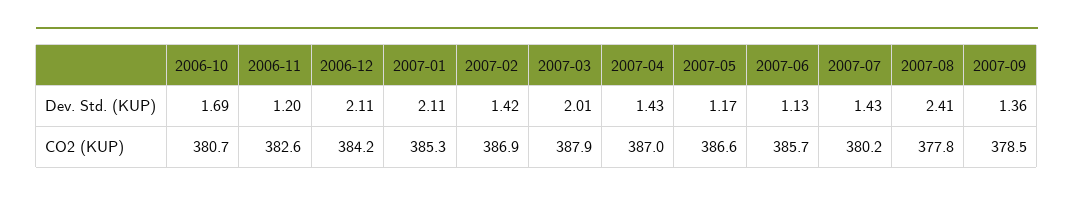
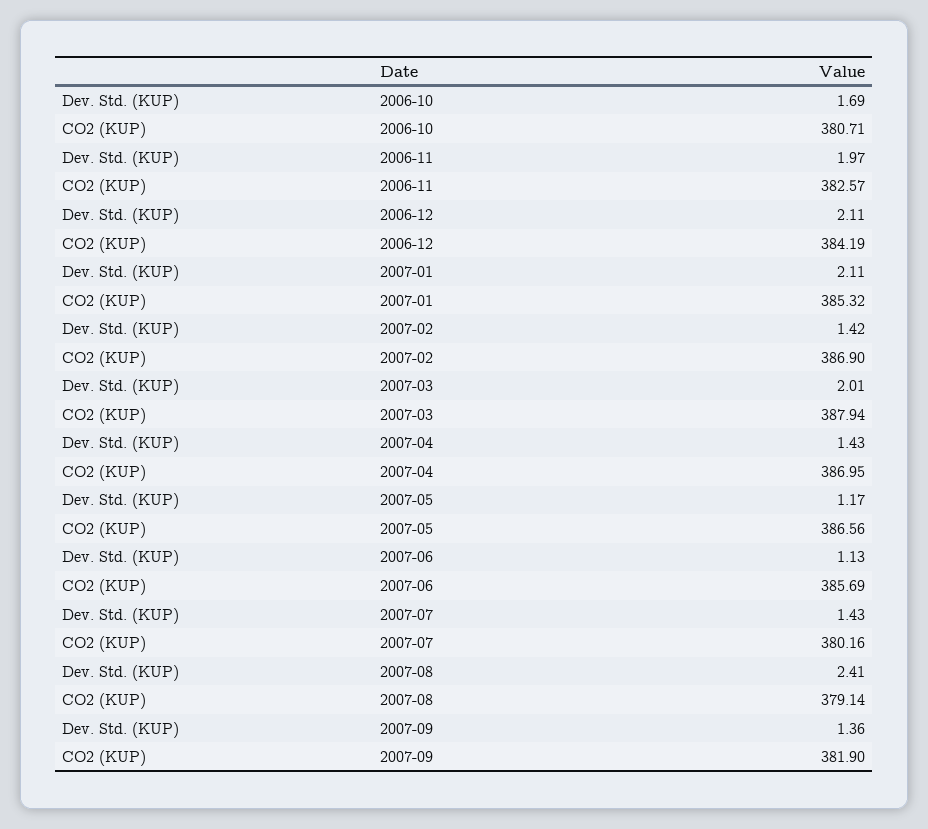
  {
    "2006-10": {
      "Dev. Std. (KUP)": 1.69,
      "CO2 (KUP)": 380.71
    },
    "2006-11": {
-     "Dev. Std. (KUP)": 1.2,
+     "Dev. Std. (KUP)": 1.97,
      "CO2 (KUP)": 382.57
    },
    "2006-12": {
      "Dev. Std. (KUP)": 2.11,
      "CO2 (KUP)": 384.19
    },
    "2007-01": {
      "Dev. Std. (KUP)": 2.11,
      "CO2 (KUP)": 385.32
    },
    "2007-02": {
      "Dev. Std. (KUP)": 1.42,
      "CO2 (KUP)": 386.9
    },
    "2007-03": {
      "Dev. Std. (KUP)": 2.01,
      "CO2 (KUP)": 387.94
    },
    "2007-04": {
      "Dev. Std. (KUP)": 1.43,
      "CO2 (KUP)": 386.95
    },
    "2007-05": {
      "Dev. Std. (KUP)": 1.17,
      "CO2 (KUP)": 386.56
    },
    "2007-06": {
      "Dev. Std. (KUP)": 1.13,
      "CO2 (KUP)": 385.69
    },
    "2007-07": {
      "Dev. Std. (KUP)": 1.43,
      "CO2 (KUP)": 380.16
    },
    "2007-08": {
      "Dev. Std. (KUP)": 2.41,
-     "CO2 (KUP)": 377.8
+     "CO2 (KUP)": 379.14
    },
    "2007-09": {
      "Dev. Std. (KUP)": 1.36,
-     "CO2 (KUP)": 378.5
+     "CO2 (KUP)": 381.9
    }
  }

